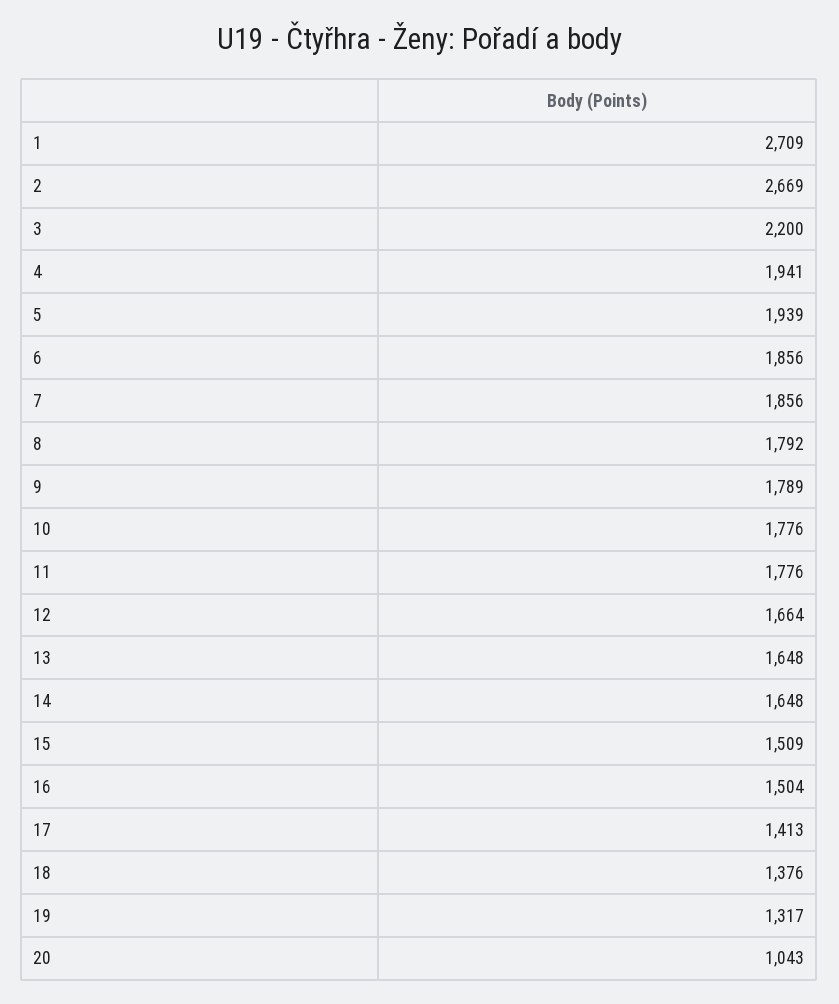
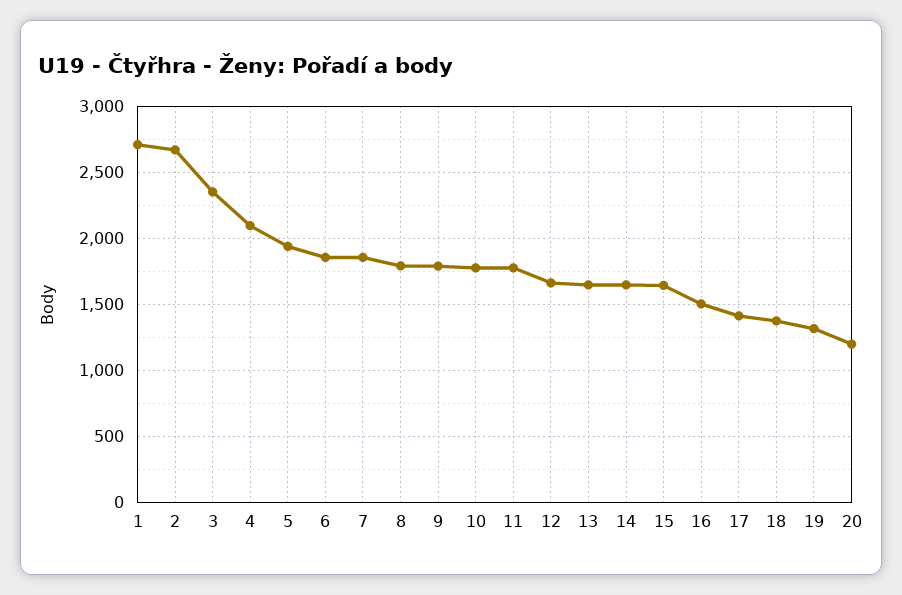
  {
    "1": 2709,
    "2": 2669,
-   "3": 2200,
+   "3": 2350,
-   "4": 1941,
+   "4": 2100,
    "5": 1939,
    "6": 1856,
    "7": 1856,
    "8": 1792,
    "9": 1789,
    "10": 1776,
    "11": 1776,
    "12": 1664,
    "13": 1648,
    "14": 1648,
-   "15": 1509,
+   "15": 1650,
    "16": 1504,
    "17": 1413,
    "18": 1376,
    "19": 1317,
-   "20": 1043
+   "20": 1200
  }

